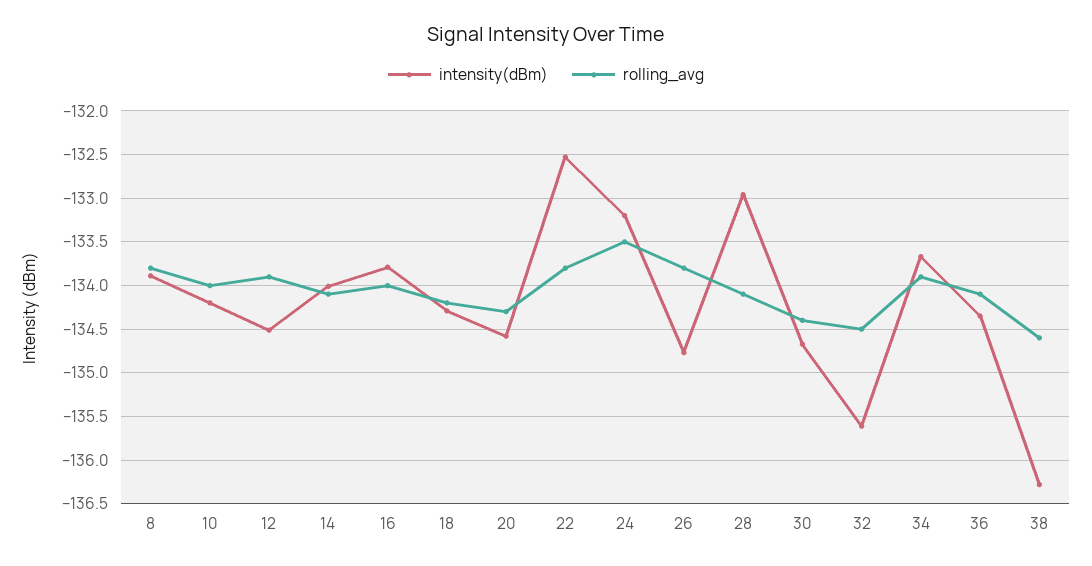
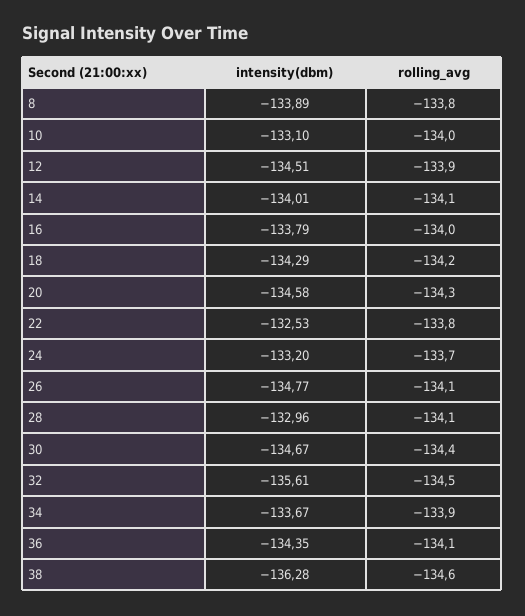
  {
    "intensity(dBm)": {
      "8": -133.89,
-     "10": -134.2,
+     "10": -133.1,
      "12": -134.51,
      "14": -134.01,
      "16": -133.79,
      "18": -134.29,
      "20": -134.58,
      "22": -132.53,
      "24": -133.2,
      "26": -134.77,
      "28": -132.96,
      "30": -134.67,
      "32": -135.61,
      "34": -133.67,
      "36": -134.35,
      "38": -136.28
    },
    "rolling_avg": {
      "8": -133.8,
      "10": -134,
      "12": -133.9,
      "14": -134.1,
      "16": -134,
      "18": -134.2,
      "20": -134.3,
      "22": -133.8,
-     "24": -133.5,
+     "24": -133.7,
-     "26": -133.8,
+     "26": -134.1,
      "28": -134.1,
      "30": -134.4,
      "32": -134.5,
      "34": -133.9,
      "36": -134.1,
      "38": -134.6
    }
  }

